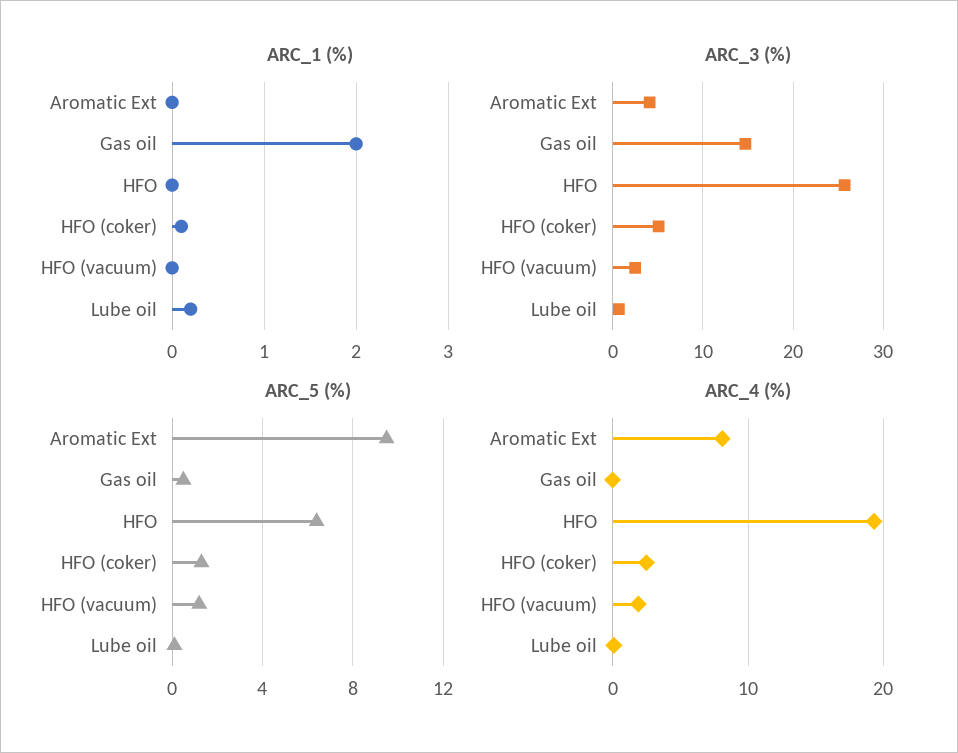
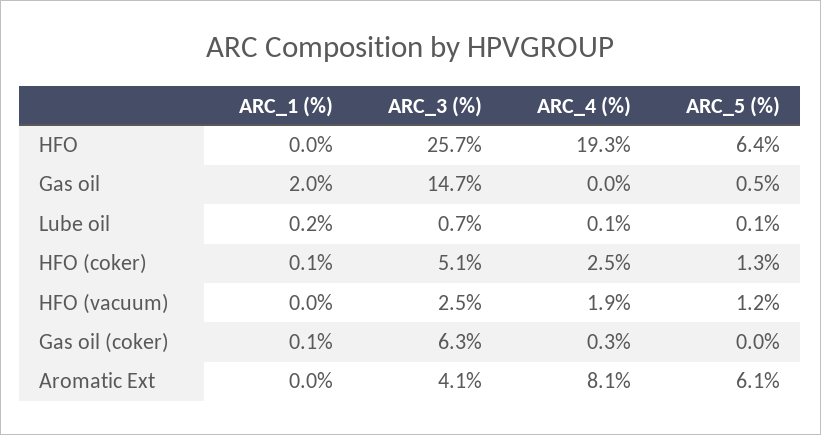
  {
    "ARC_1 (%)": {
      "Aromatic Ext": 0,
      "Gas oil": 2,
      "HFO": 0,
      "HFO (coker)": 0.1,
      "HFO (vacuum)": 0,
-     "Lube oil": 0.2
+     "Lube oil": 0.2,
+     "Gas oil (coker)": 0.1
    },
    "ARC_3 (%)": {
      "Aromatic Ext": 4.1,
      "Gas oil": 14.7,
      "HFO": 25.7,
      "HFO (coker)": 5.1,
      "HFO (vacuum)": 2.5,
-     "Lube oil": 0.7
+     "Lube oil": 0.7,
+     "Gas oil (coker)": 6.3
    },
    "ARC_5 (%)": {
-     "Aromatic Ext": 9.5,
+     "Aromatic Ext": 6.1,
      "Gas oil": 0.5,
      "HFO": 6.4,
      "HFO (coker)": 1.3,
      "HFO (vacuum)": 1.2,
-     "Lube oil": 0.1
+     "Lube oil": 0.1,
+     "Gas oil (coker)": 0
    },
    "ARC_4 (%)": {
      "Aromatic Ext": 8.1,
      "Gas oil": 0,
      "HFO": 19.3,
      "HFO (coker)": 2.5,
      "HFO (vacuum)": 1.9,
-     "Lube oil": 0.1
+     "Lube oil": 0.1,
+     "Gas oil (coker)": 0.3
    }
  }

